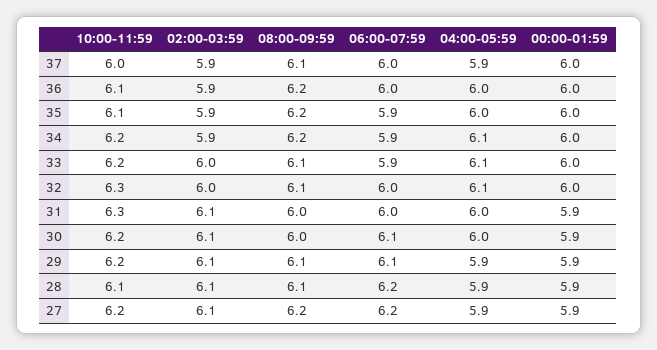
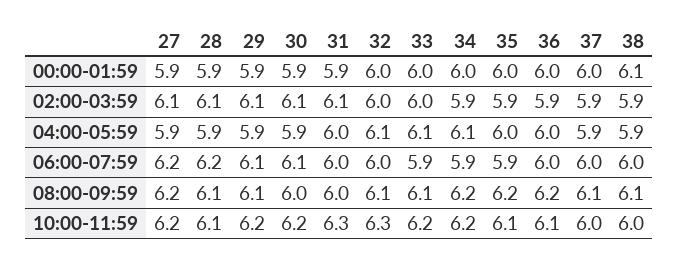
  {
    "10:00-11:59": {
      "37": 6,
      "36": 6.1,
      "35": 6.1,
      "34": 6.2,
      "33": 6.2,
      "32": 6.3,
      "31": 6.3,
      "30": 6.2,
      "29": 6.2,
      "28": 6.1,
-     "27": 6.2
+     "27": 6.2,
+     "38": 6
    },
    "02:00-03:59": {
      "37": 5.9,
      "36": 5.9,
      "35": 5.9,
      "34": 5.9,
      "33": 6,
      "32": 6,
      "31": 6.1,
      "30": 6.1,
      "29": 6.1,
      "28": 6.1,
-     "27": 6.1
+     "27": 6.1,
+     "38": 5.9
    },
    "08:00-09:59": {
      "37": 6.1,
      "36": 6.2,
      "35": 6.2,
      "34": 6.2,
      "33": 6.1,
      "32": 6.1,
      "31": 6,
      "30": 6,
      "29": 6.1,
      "28": 6.1,
-     "27": 6.2
+     "27": 6.2,
+     "38": 6.1
    },
    "06:00-07:59": {
      "37": 6,
      "36": 6,
      "35": 5.9,
      "34": 5.9,
      "33": 5.9,
      "32": 6,
      "31": 6,
      "30": 6.1,
      "29": 6.1,
      "28": 6.2,
-     "27": 6.2
+     "27": 6.2,
+     "38": 6
    },
    "04:00-05:59": {
      "37": 5.9,
      "36": 6,
      "35": 6,
      "34": 6.1,
      "33": 6.1,
      "32": 6.1,
      "31": 6,
-     "30": 6,
+     "30": 5.9,
      "29": 5.9,
      "28": 5.9,
-     "27": 5.9
+     "27": 5.9,
+     "38": 5.9
    },
    "00:00-01:59": {
      "37": 6,
      "36": 6,
      "35": 6,
      "34": 6,
      "33": 6,
      "32": 6,
      "31": 5.9,
      "30": 5.9,
      "29": 5.9,
      "28": 5.9,
-     "27": 5.9
+     "27": 5.9,
+     "38": 6.1
    }
  }

